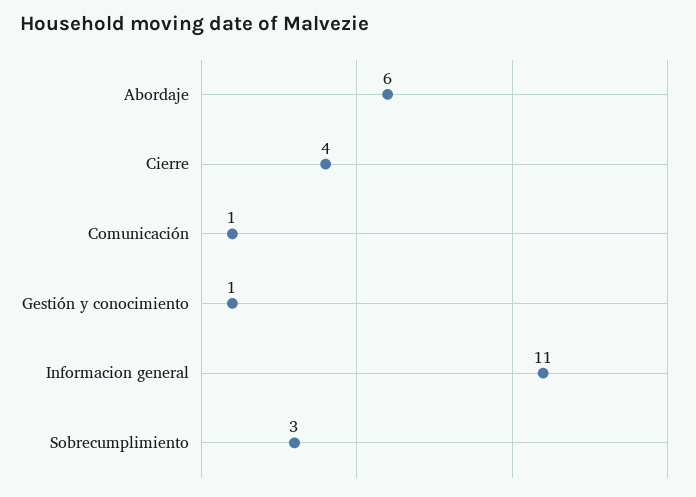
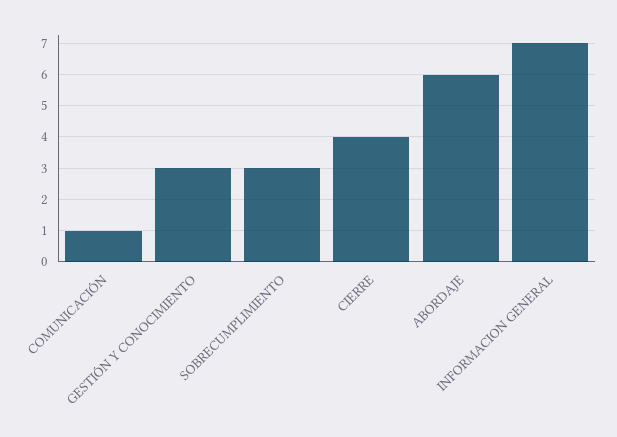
  {
    "Abordaje": 6,
    "Cierre": 4,
    "Comunicación": 1,
-   "Gestión y conocimiento": 1,
+   "Gestión y conocimiento": 3,
-   "Informacion general": 11,
+   "Informacion general": 7,
    "Sobrecumplimiento": 3
  }

